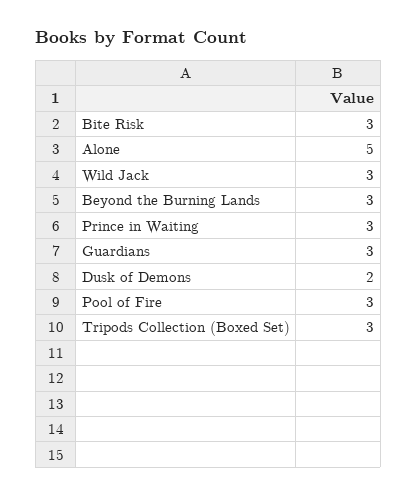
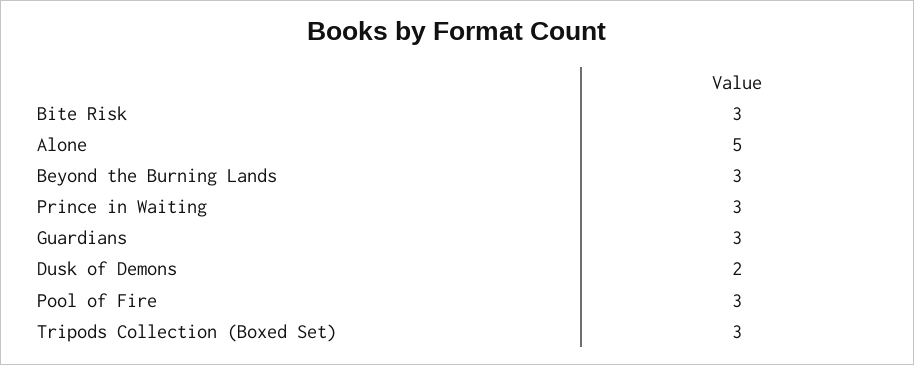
  {
    "Bite Risk": 3,
    "Alone": 5,
-   "Wild Jack": 3,
    "Beyond the Burning Lands": 3,
    "Prince in Waiting": 3,
    "Guardians": 3,
    "Dusk of Demons": 2,
    "Pool of Fire": 3,
    "Tripods Collection (Boxed Set)": 3
  }

